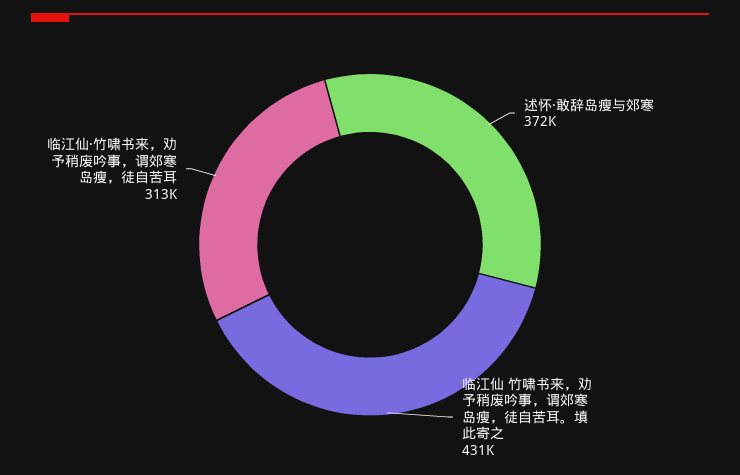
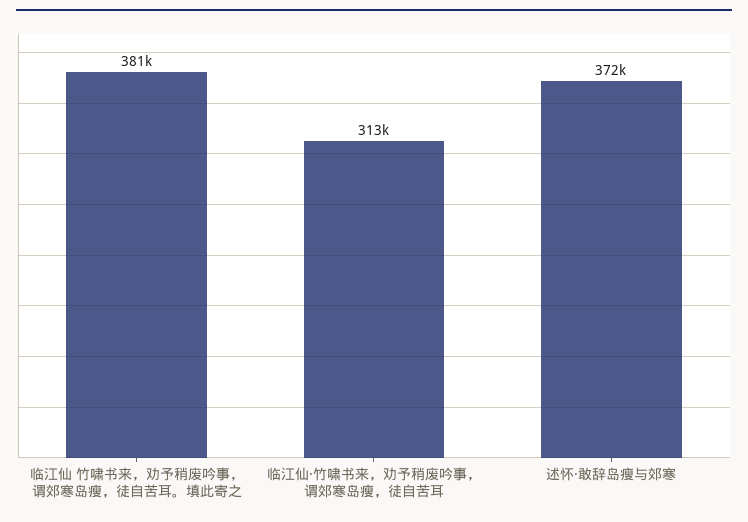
  {
    "述怀·敢辞岛瘦与郊寒": 372000,
-   "临江仙 竹啸书来，劝予稍废吟事，谓郊寒岛瘦，徒自苦耳。填此寄之": 431000,
+   "临江仙 竹啸书来，劝予稍废吟事，谓郊寒岛瘦，徒自苦耳。填此寄之": 381000,
    "临江仙·竹啸书来，劝予稍废吟事，谓郊寒岛瘦，徒自苦耳": 313000
  }

